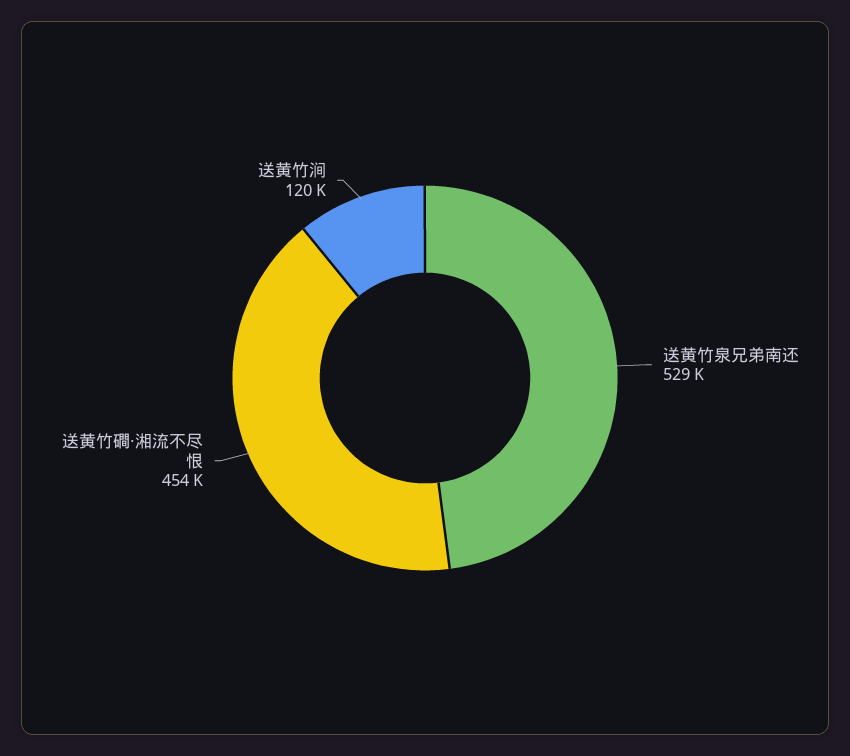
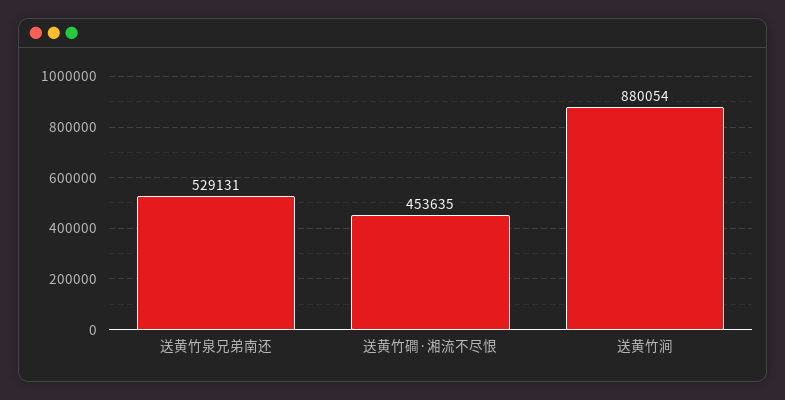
  {
    "送黄竹泉兄弟南还": 529131,
    "送黄竹磵·湘流不尽恨": 453635,
-   "送黄竹涧": 120000
+   "送黄竹涧": 880054
  }

